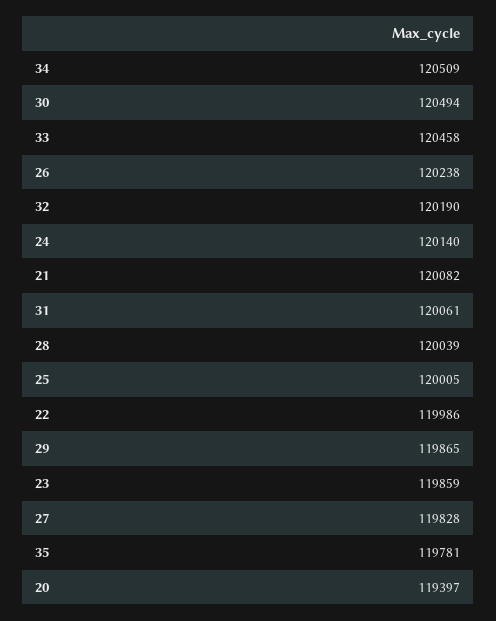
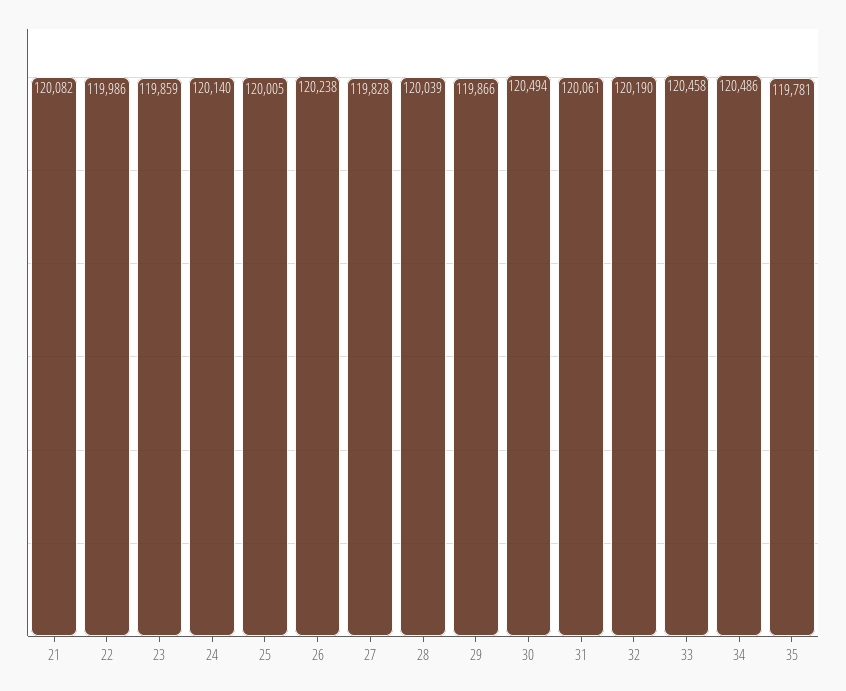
  {
-   "34": 120509,
+   "34": 120486,
    "30": 120494,
    "33": 120458,
    "26": 120238,
    "32": 120190,
    "24": 120140,
    "21": 120082,
    "31": 120061,
    "28": 120039,
    "25": 120005,
    "22": 119986,
-   "29": 119865,
+   "29": 119866,
    "23": 119859,
    "27": 119828,
-   "35": 119781,
+   "35": 119781
-   "20": 119397
  }

